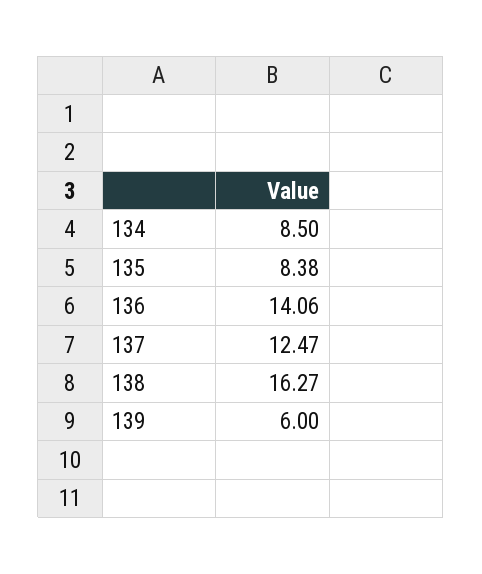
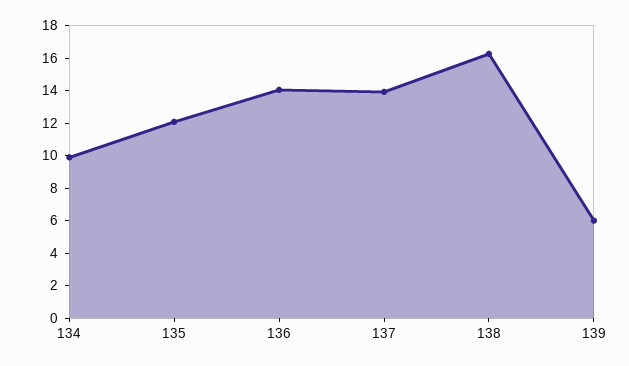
  {
-   "134": 8.5,
+   "134": 10,
-   "135": 8.38,
+   "135": 12,
    "136": 14.06,
-   "137": 12.47,
+   "137": 14,
    "138": 16.27,
    "139": 6
  }

